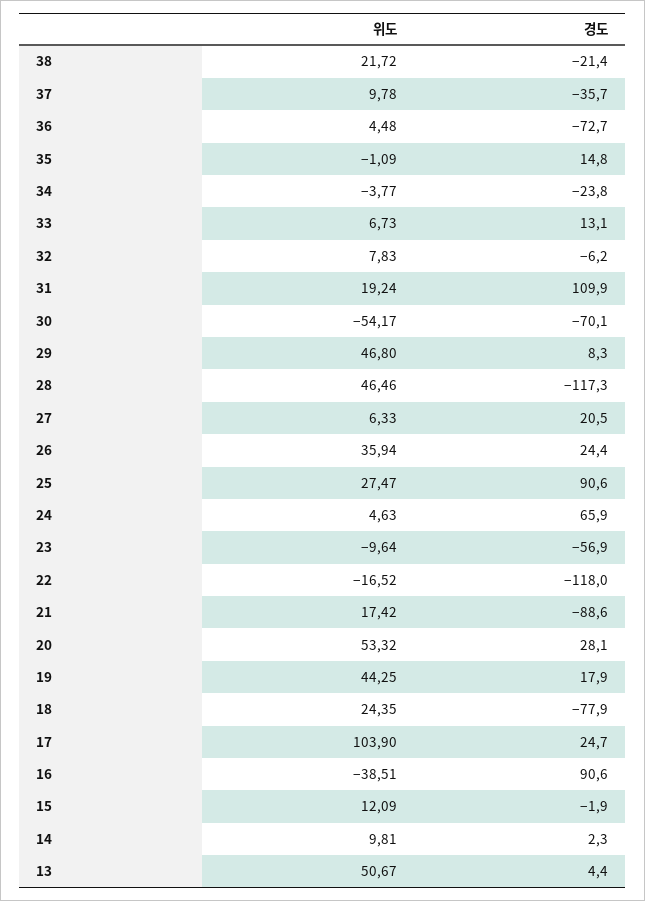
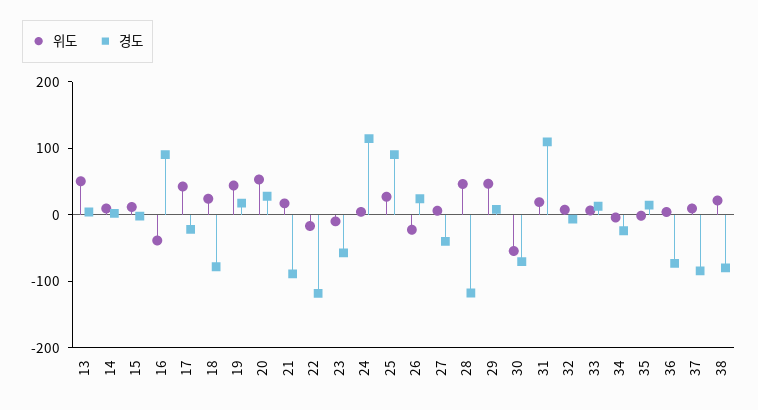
  {
    "위도": {
      "38": 21.72,
      "37": 9.78,
      "36": 4.48,
      "35": -1.09,
      "34": -3.77,
      "33": 6.73,
      "32": 7.83,
      "31": 19.24,
      "30": -54.17,
      "29": 46.8,
      "28": 46.46,
      "27": 6.33,
-     "26": 35.94,
+     "26": -20,
      "25": 27.47,
      "24": 4.63,
      "23": -9.64,
      "22": -16.52,
      "21": 17.42,
      "20": 53.32,
      "19": 44.25,
      "18": 24.35,
-     "17": 103.9,
+     "17": 40,
      "16": -38.51,
      "15": 12.09,
      "14": 9.81,
      "13": 50.67
    },
    "경도": {
-     "38": -21.4,
+     "38": -80,
-     "37": -35.7,
+     "37": -80,
      "36": -72.7,
      "35": 14.8,
      "34": -23.8,
      "33": 13.1,
      "32": -6.2,
      "31": 109.9,
      "30": -70.1,
      "29": 8.3,
      "28": -117.3,
-     "27": 20.5,
+     "27": -40,
      "26": 24.4,
      "25": 90.6,
-     "24": 65.9,
+     "24": 120,
      "23": -56.9,
      "22": -118,
      "21": -88.6,
      "20": 28.1,
      "19": 17.9,
      "18": -77.9,
-     "17": 24.7,
+     "17": -20,
      "16": 90.6,
      "15": -1.9,
      "14": 2.3,
      "13": 4.4
    }
  }

